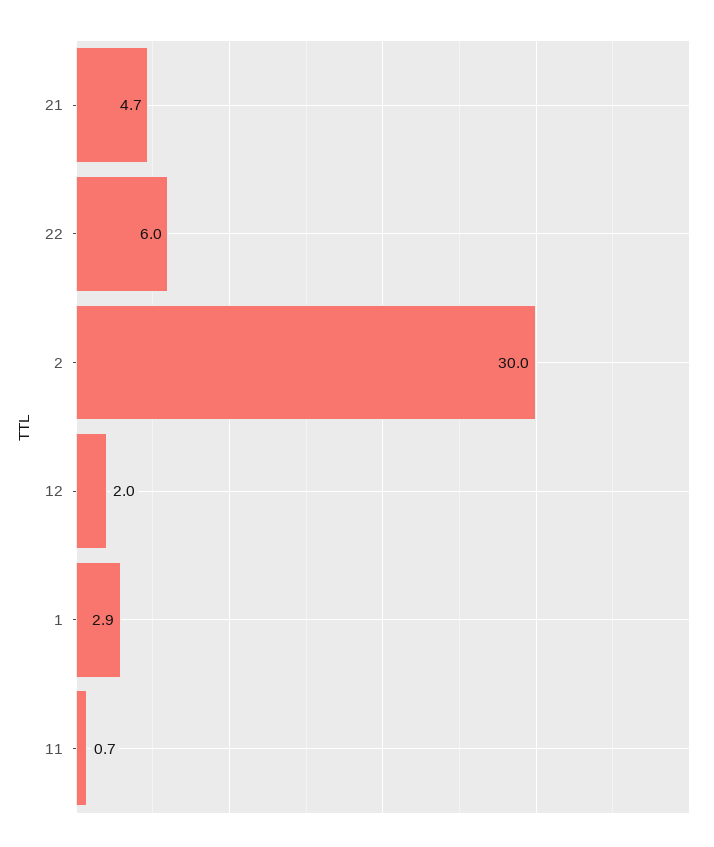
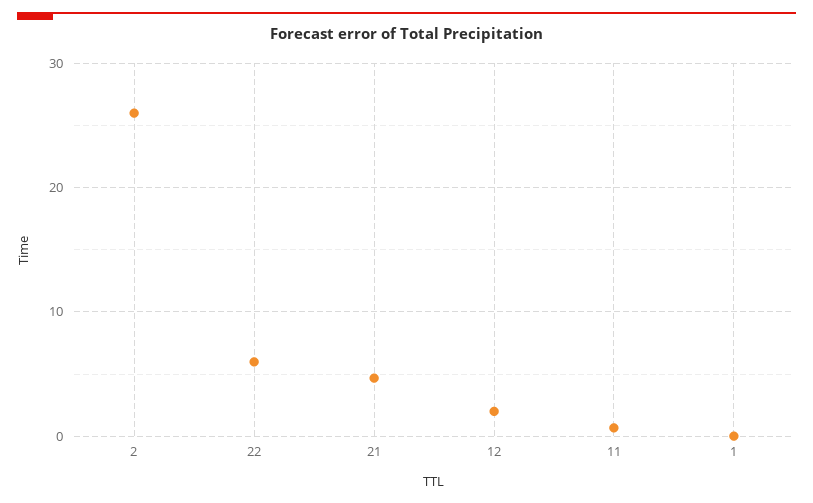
  {
    "21": 4.7,
    "22": 6,
-   "2": 30,
+   "2": 26,
    "12": 2,
-   "1": 2.9,
+   "1": 0,
    "11": 0.7
  }

